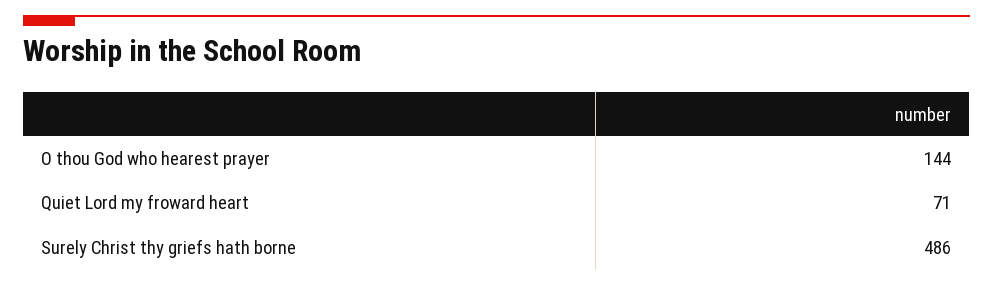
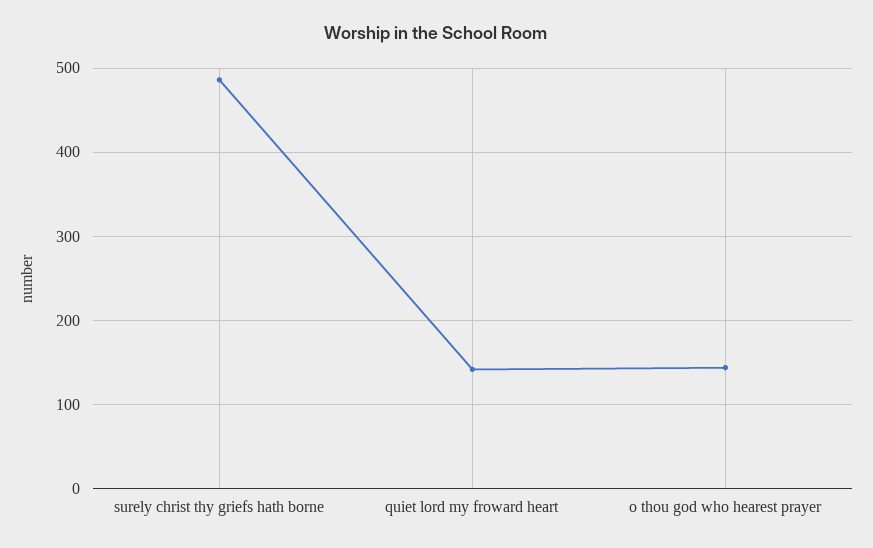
  {
    "O thou God who hearest prayer": 144,
-   "Quiet Lord my froward heart": 71,
+   "Quiet Lord my froward heart": 140,
    "Surely Christ thy griefs hath borne": 486
  }

